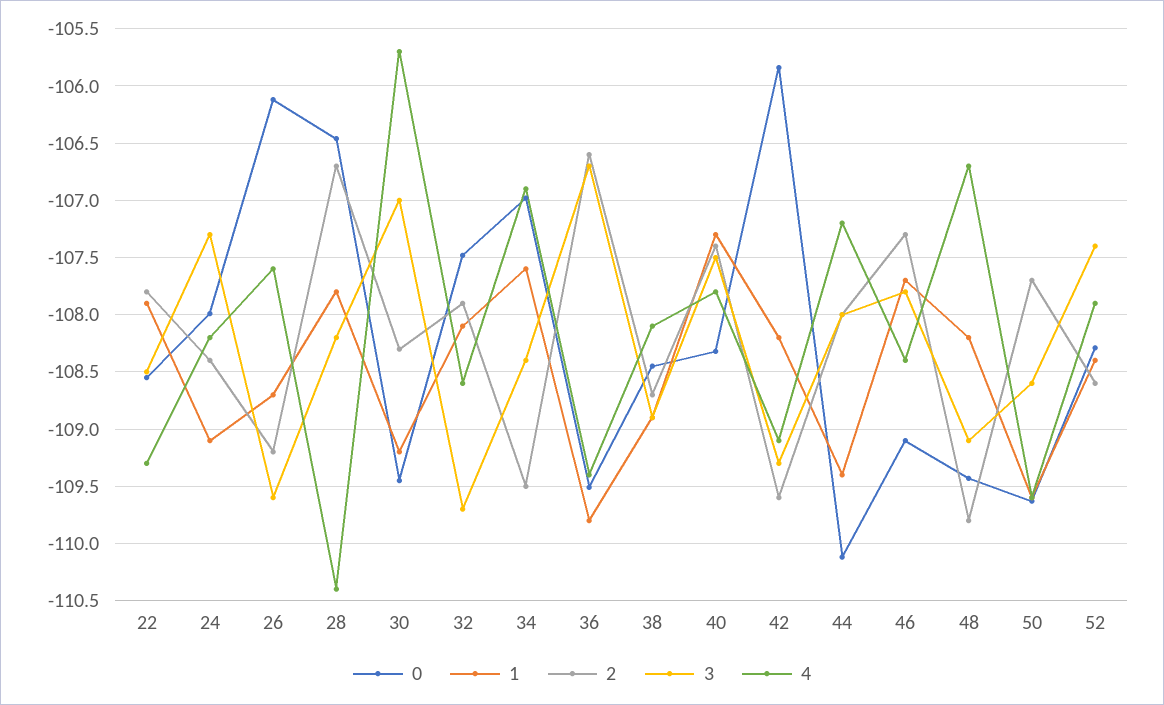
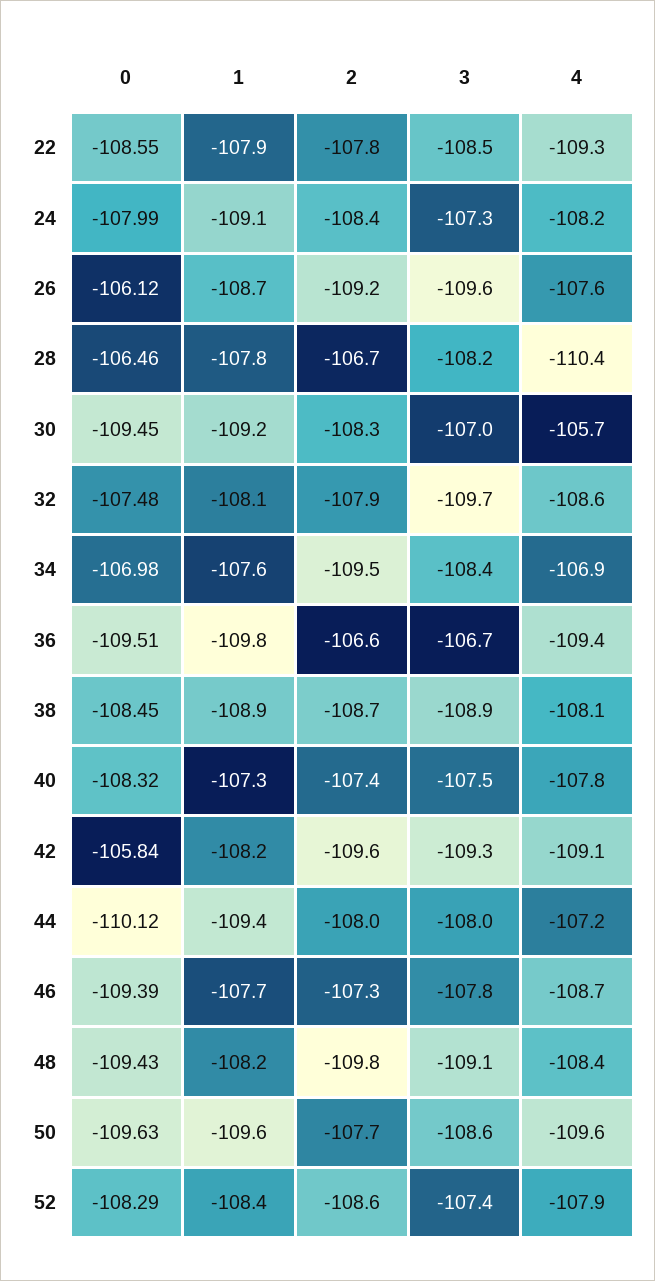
  {
    "0": {
      "22": -108.55,
      "24": -107.99,
      "26": -106.12,
      "28": -106.46,
      "30": -109.45,
      "32": -107.48,
      "34": -106.98,
      "36": -109.51,
      "38": -108.45,
      "40": -108.32,
      "42": -105.84,
      "44": -110.12,
-     "46": -109.1,
+     "46": -109.39,
      "48": -109.43,
      "50": -109.63,
      "52": -108.29
    },
    "1": {
      "22": -107.9,
      "24": -109.1,
      "26": -108.7,
      "28": -107.8,
      "30": -109.2,
      "32": -108.1,
      "34": -107.6,
      "36": -109.8,
      "38": -108.9,
      "40": -107.3,
      "42": -108.2,
      "44": -109.4,
      "46": -107.7,
      "48": -108.2,
      "50": -109.6,
      "52": -108.4
    },
    "2": {
      "22": -107.8,
      "24": -108.4,
      "26": -109.2,
      "28": -106.7,
      "30": -108.3,
      "32": -107.9,
      "34": -109.5,
      "36": -106.6,
      "38": -108.7,
      "40": -107.4,
      "42": -109.6,
      "44": -108,
      "46": -107.3,
      "48": -109.8,
      "50": -107.7,
      "52": -108.6
    },
    "3": {
      "22": -108.5,
      "24": -107.3,
      "26": -109.6,
      "28": -108.2,
      "30": -107,
      "32": -109.7,
      "34": -108.4,
      "36": -106.7,
      "38": -108.9,
      "40": -107.5,
      "42": -109.3,
      "44": -108,
      "46": -107.8,
      "48": -109.1,
      "50": -108.6,
      "52": -107.4
    },
    "4": {
      "22": -109.3,
      "24": -108.2,
      "26": -107.6,
      "28": -110.4,
      "30": -105.7,
      "32": -108.6,
      "34": -106.9,
      "36": -109.4,
      "38": -108.1,
      "40": -107.8,
      "42": -109.1,
      "44": -107.2,
-     "46": -108.4,
+     "46": -108.7,
-     "48": -106.7,
+     "48": -108.4,
      "50": -109.6,
      "52": -107.9
    }
  }

